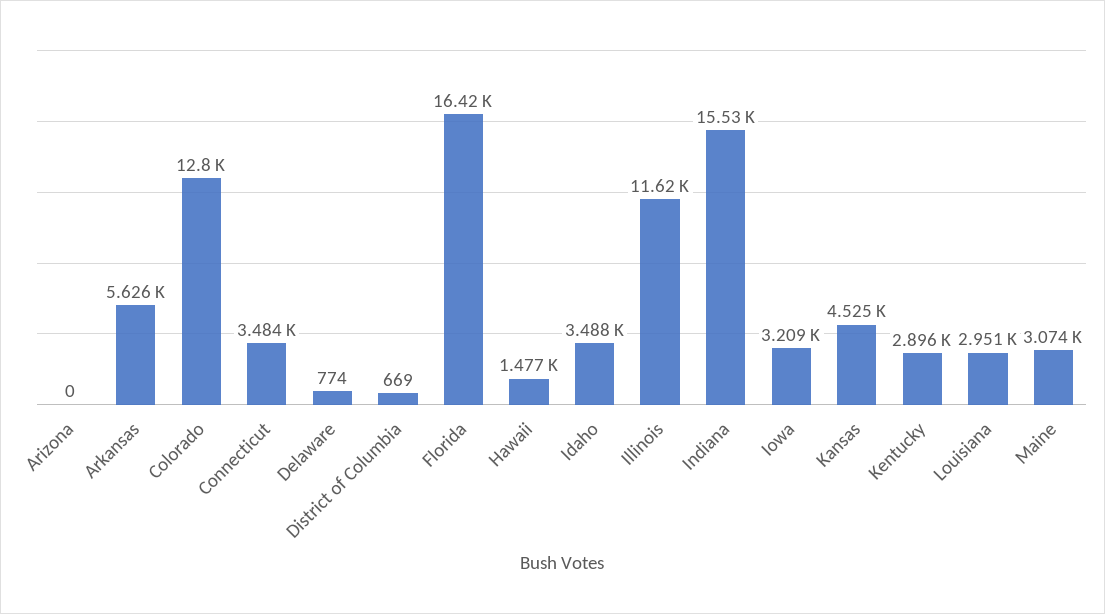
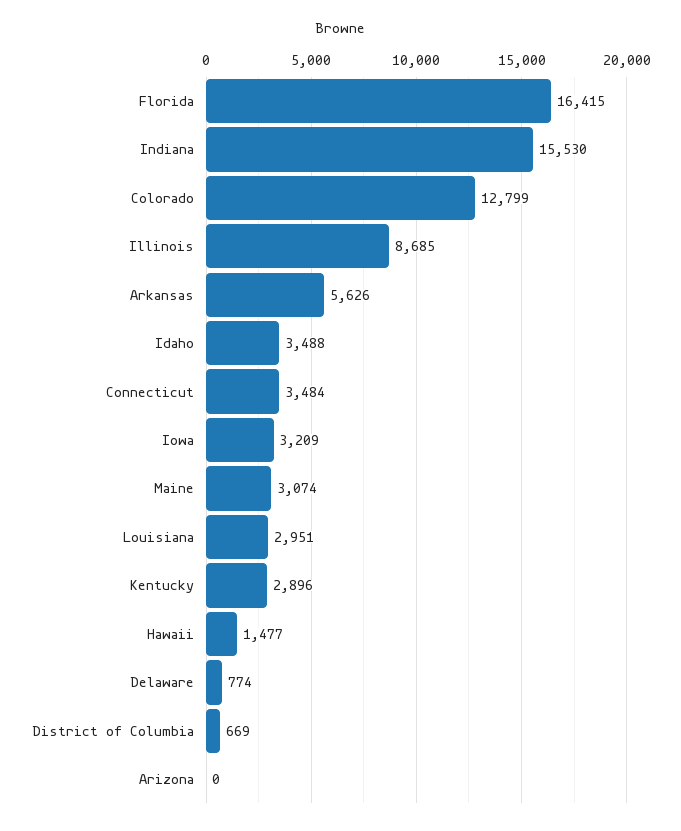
  {
    "Arizona": 0,
    "Arkansas": 5626,
    "Colorado": 12799,
    "Connecticut": 3484,
    "Delaware": 774,
    "District of Columbia": 669,
    "Florida": 16415,
    "Hawaii": 1477,
    "Idaho": 3488,
-   "Illinois": 11620,
+   "Illinois": 8685,
    "Indiana": 15530,
    "Iowa": 3209,
-   "Kansas": 4525,
    "Kentucky": 2896,
    "Louisiana": 2951,
    "Maine": 3074
  }

